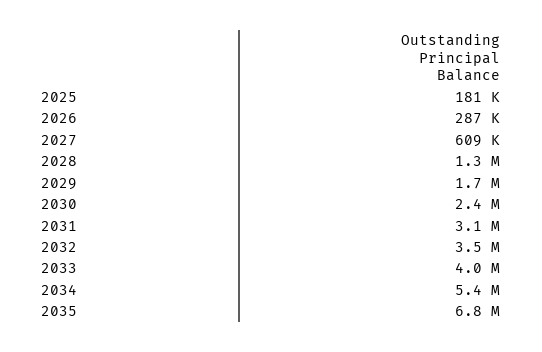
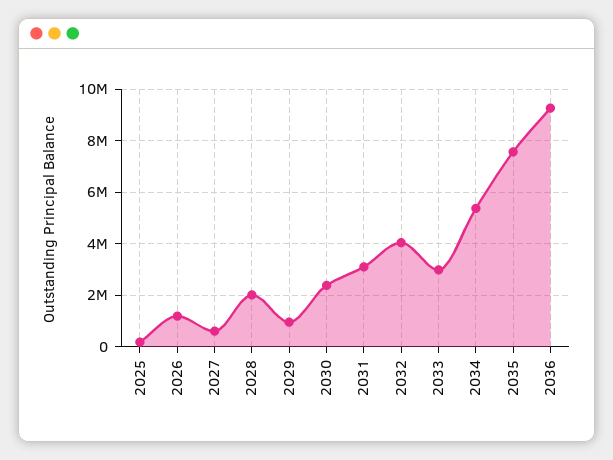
  {
    "2025": 181000,
-   "2026": 287000,
+   "2026": 1250000,
    "2027": 609000,
-   "2028": 1300000,
+   "2028": 2000000,
-   "2029": 1700000,
+   "2029": 1000000,
    "2030": 2400000,
    "2031": 3100000,
-   "2032": 3500000,
+   "2032": 4000000,
-   "2033": 4000000,
+   "2033": 3000000,
    "2034": 5400000,
-   "2035": 6800000
+   "2035": 7500000,
+   "2036": 9250000
  }

